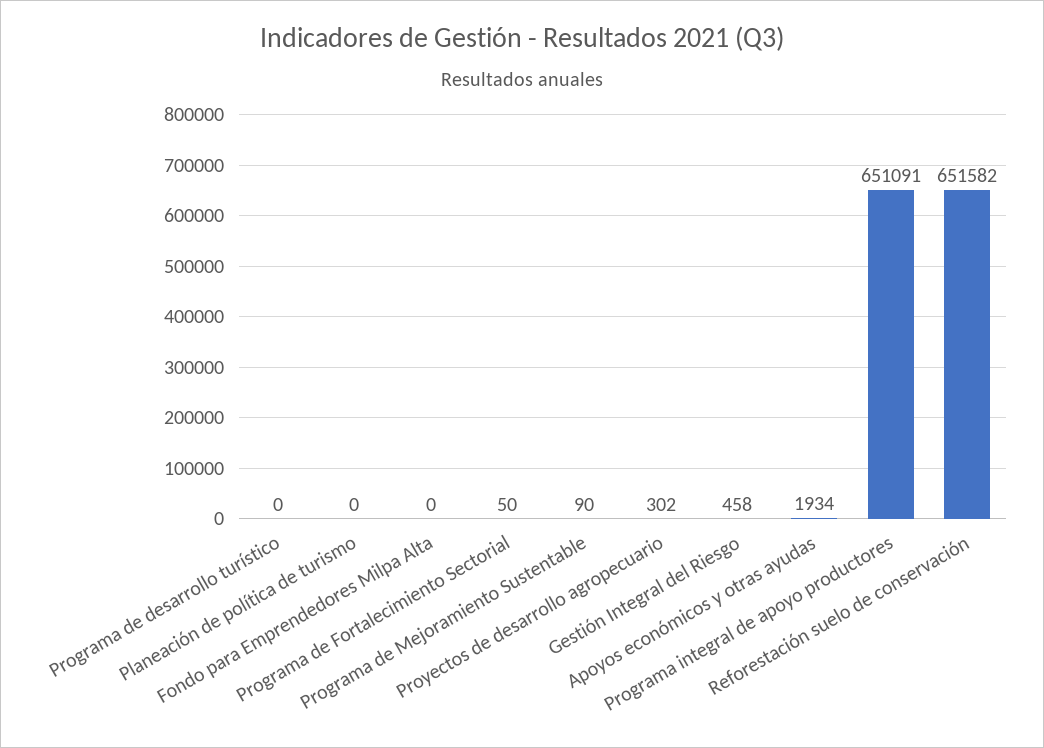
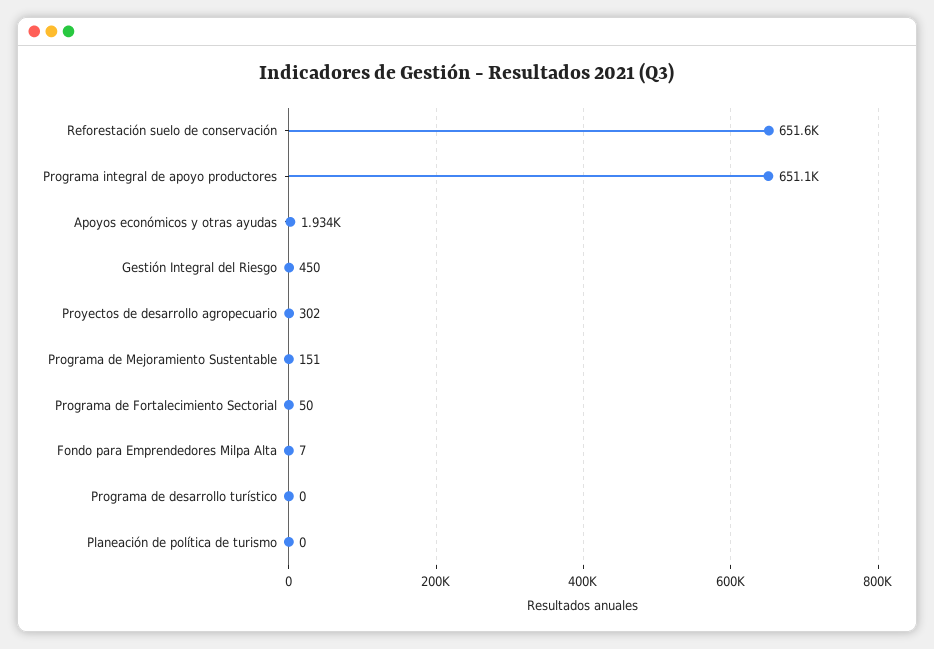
  {
    "Programa de desarrollo turístico": 0,
    "Planeación de política de turismo": 0,
-   "Fondo para Emprendedores Milpa Alta": 0,
+   "Fondo para Emprendedores Milpa Alta": 7,
    "Programa de Fortalecimiento Sectorial": 50,
-   "Programa de Mejoramiento Sustentable": 90,
+   "Programa de Mejoramiento Sustentable": 151,
    "Proyectos de desarrollo agropecuario": 302,
-   "Gestión Integral del Riesgo": 458,
+   "Gestión Integral del Riesgo": 450,
    "Apoyos económicos y otras ayudas": 1934,
    "Programa integral de apoyo productores": 651091,
    "Reforestación suelo de conservación": 651582
  }

